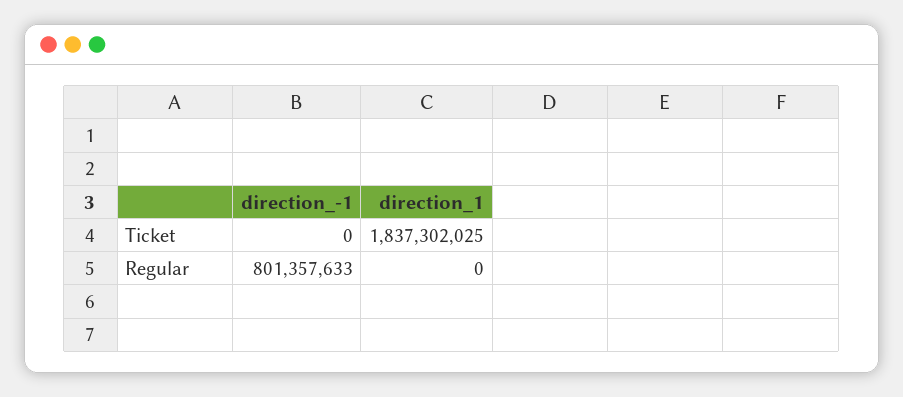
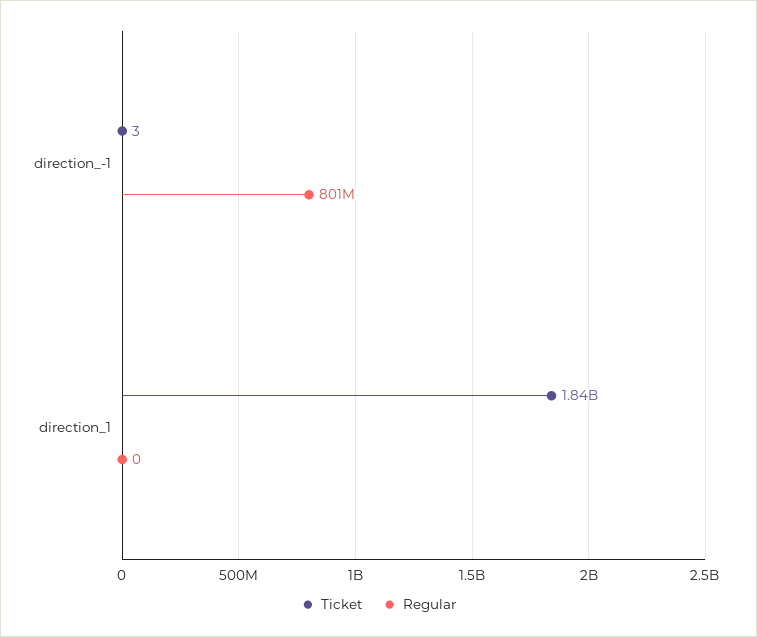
  {
    "Ticket": {
-     "direction_-1": 0,
+     "direction_-1": 3,
      "direction_1": 1837302025
    },
    "Regular": {
      "direction_-1": 801357633,
      "direction_1": 0
    }
  }

